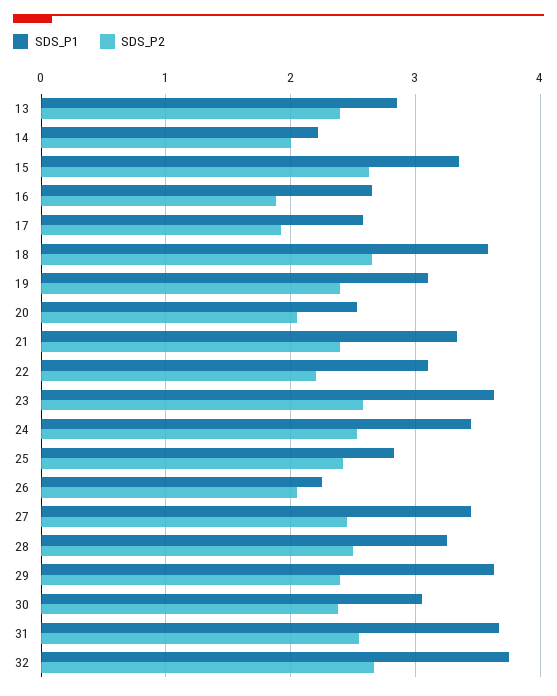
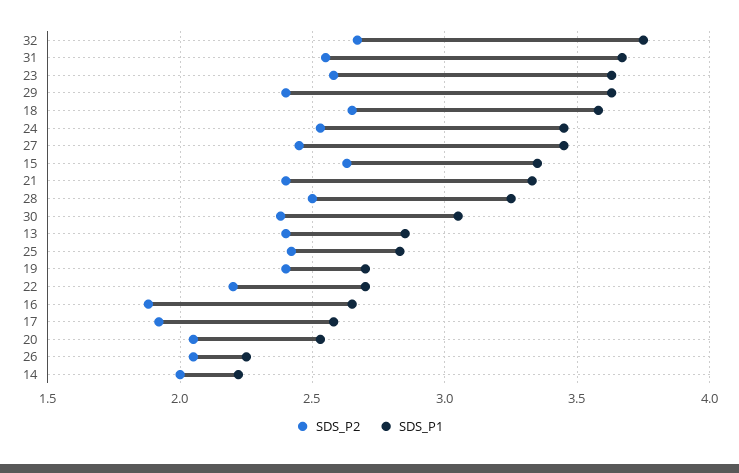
  {
    "SDS_P1": {
      "13": 2.85,
      "14": 2.2,
      "15": 3.35,
      "16": 2.65,
      "17": 2.6,
      "18": 3.6,
-     "19": 3.1,
+     "19": 2.7,
      "20": 2.55,
      "21": 3.35,
-     "22": 3.1,
+     "22": 2.7,
      "23": 3.65,
      "24": 3.45,
      "25": 2.85,
      "26": 2.25,
      "27": 3.45,
      "28": 3.25,
      "29": 3.65,
      "30": 3.05,
      "31": 3.65,
      "32": 3.75
    },
    "SDS_P2": {
      "13": 2.4,
      "14": 2,
      "15": 2.65,
      "16": 1.9,
      "17": 1.9,
      "18": 2.65,
      "19": 2.4,
      "20": 2.05,
      "21": 2.4,
      "22": 2.2,
      "23": 2.6,
      "24": 2.55,
      "25": 2.4,
      "26": 2.05,
      "27": 2.45,
      "28": 2.5,
      "29": 2.4,
      "30": 2.4,
      "31": 2.55,
      "32": 2.65
    }
  }

